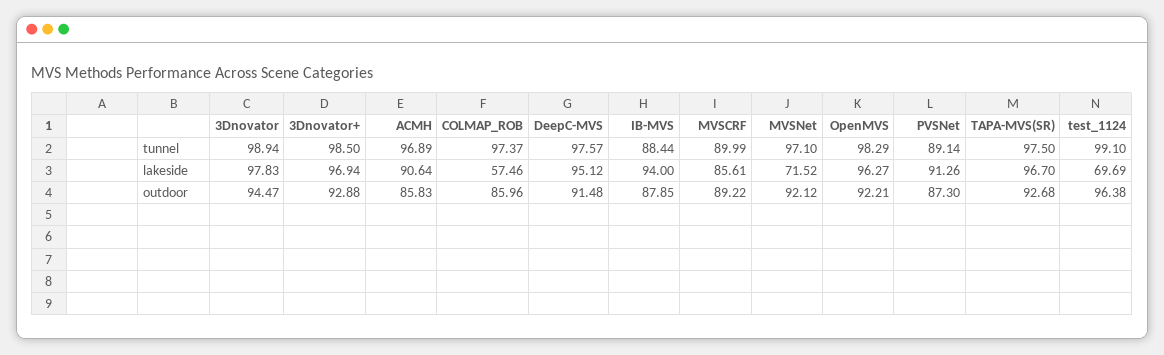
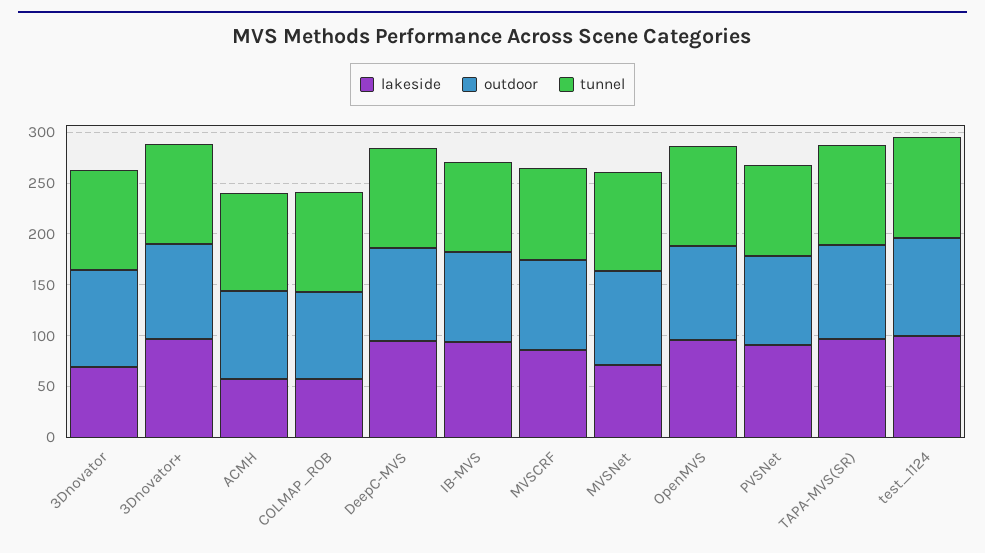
  {
    "tunnel": {
      "3Dnovator": 98.94,
      "3Dnovator+": 98.5,
      "ACMH": 96.89,
      "COLMAP_ROB": 97.37,
      "DeepC-MVS": 97.57,
      "IB-MVS": 88.44,
      "MVSCRF": 89.99,
      "MVSNet": 97.1,
      "OpenMVS": 98.29,
      "PVSNet": 89.14,
      "TAPA-MVS(SR)": 97.5,
      "test_1124": 99.1
    },
    "lakeside": {
-     "3Dnovator": 97.83,
+     "3Dnovator": 70,
      "3Dnovator+": 96.94,
-     "ACMH": 90.64,
+     "ACMH": 60,
      "COLMAP_ROB": 57.46,
      "DeepC-MVS": 95.12,
      "IB-MVS": 94,
      "MVSCRF": 85.61,
      "MVSNet": 71.52,
      "OpenMVS": 96.27,
      "PVSNet": 91.26,
      "TAPA-MVS(SR)": 96.7,
-     "test_1124": 69.69
+     "test_1124": 100
    },
    "outdoor": {
      "3Dnovator": 94.47,
      "3Dnovator+": 92.88,
      "ACMH": 85.83,
      "COLMAP_ROB": 85.96,
      "DeepC-MVS": 91.48,
      "IB-MVS": 87.85,
      "MVSCRF": 89.22,
      "MVSNet": 92.12,
      "OpenMVS": 92.21,
      "PVSNet": 87.3,
      "TAPA-MVS(SR)": 92.68,
      "test_1124": 96.38
    }
  }

